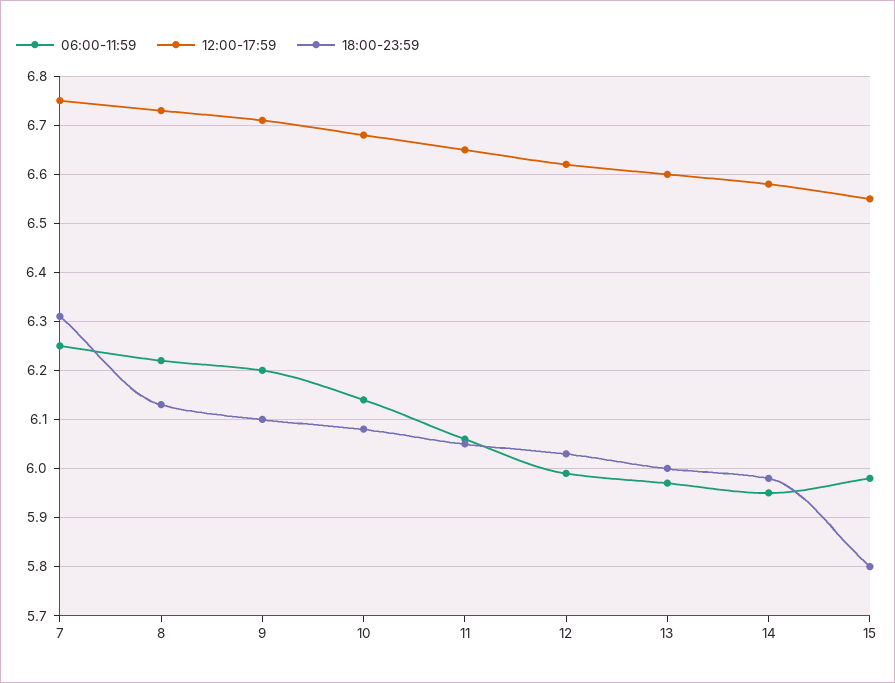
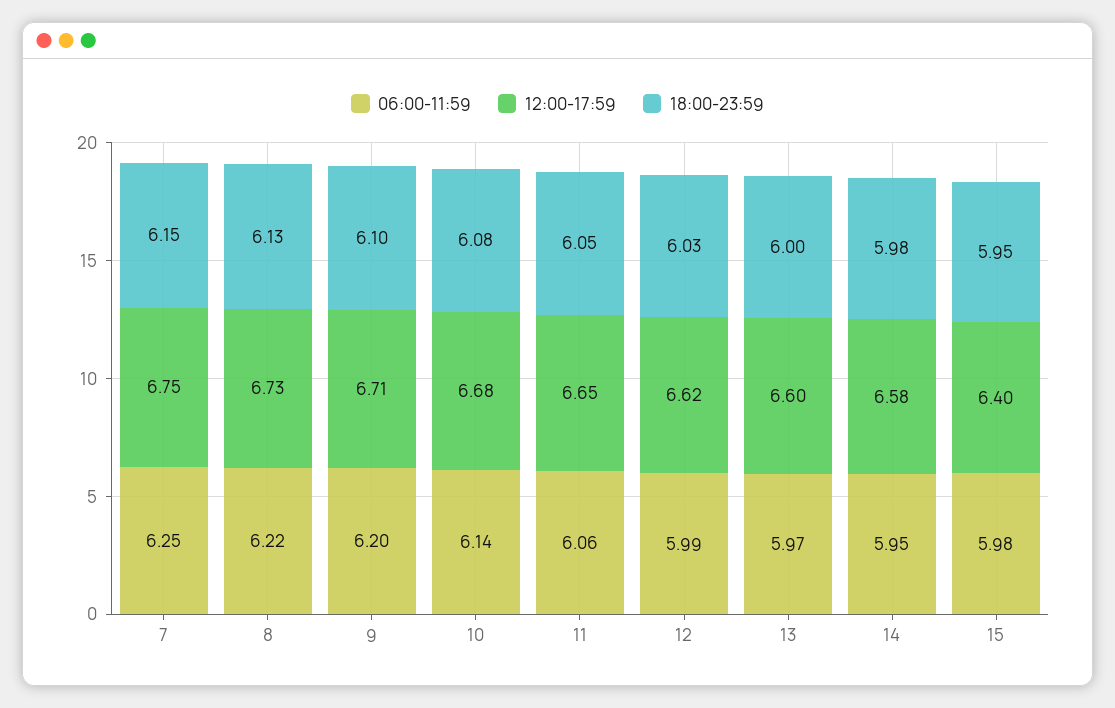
  {
    "06:00-11:59": {
      "7": 6.25,
      "8": 6.22,
      "9": 6.2,
      "10": 6.14,
      "11": 6.06,
      "12": 5.99,
      "13": 5.97,
      "14": 5.95,
      "15": 5.98
    },
    "12:00-17:59": {
      "7": 6.75,
      "8": 6.73,
      "9": 6.71,
      "10": 6.68,
      "11": 6.65,
      "12": 6.62,
      "13": 6.6,
      "14": 6.58,
-     "15": 6.55
+     "15": 6.4
    },
    "18:00-23:59": {
-     "7": 6.3,
+     "7": 6.15,
      "8": 6.13,
      "9": 6.1,
      "10": 6.08,
      "11": 6.05,
      "12": 6.03,
      "13": 6,
      "14": 5.98,
-     "15": 5.8
+     "15": 5.95
    }
  }

